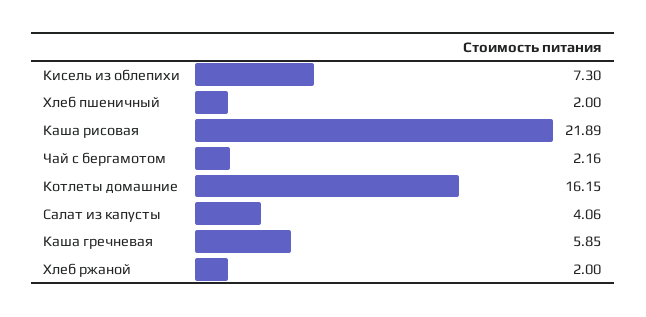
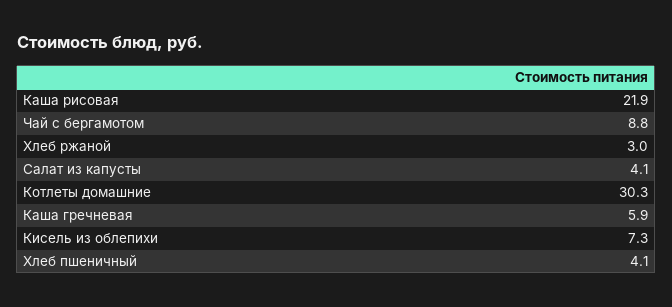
  {
    "Кисель из облепихи": 7.3,
-   "Хлеб пшеничный": 2,
+   "Хлеб пшеничный": 4.1,
    "Каша рисовая": 21.89,
-   "Чай с бергамотом": 2.16,
+   "Чай с бергамотом": 8.8,
-   "Котлеты домашние": 16.15,
+   "Котлеты домашние": 30.3,
    "Салат из капусты": 4.06,
    "Каша гречневая": 5.85,
-   "Хлеб ржаной": 2
+   "Хлеб ржаной": 3
  }

